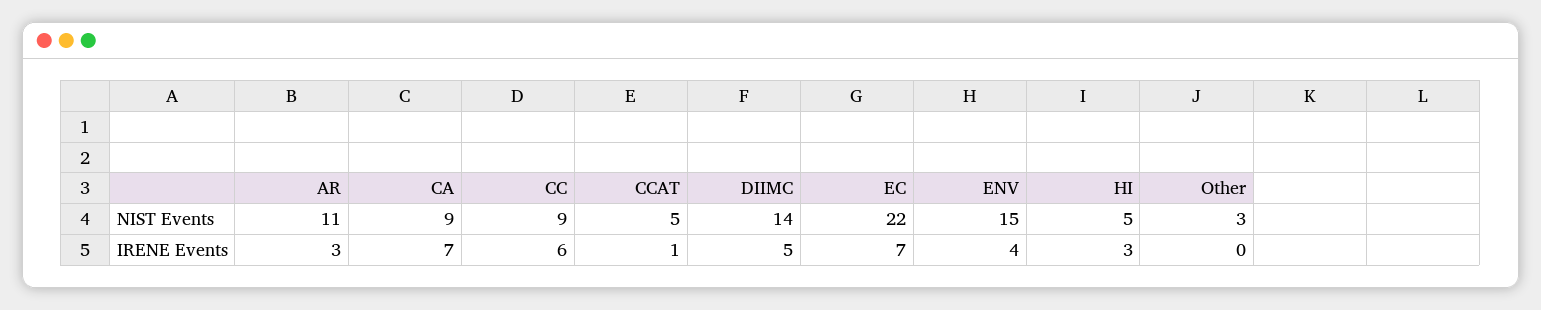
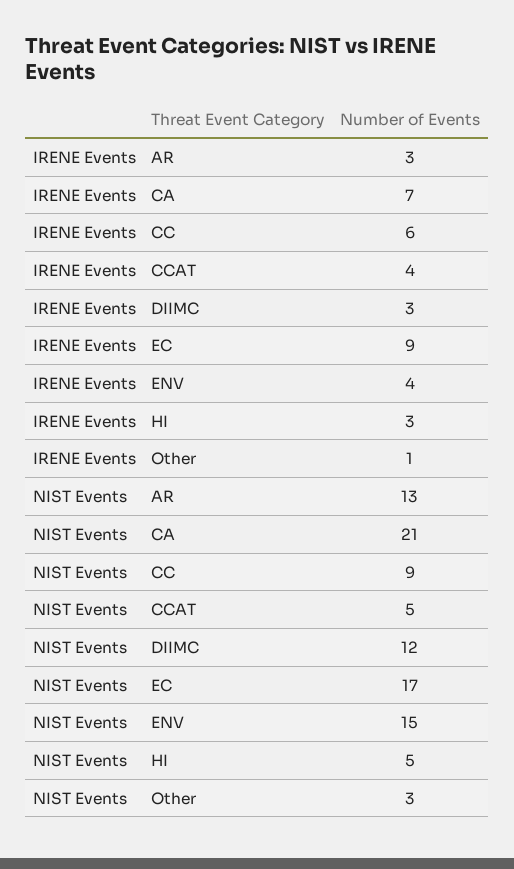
  {
    "AR": {
-     "NIST Events": 11,
+     "NIST Events": 13,
      "IRENE Events": 3
    },
    "CA": {
-     "NIST Events": 9,
+     "NIST Events": 21,
      "IRENE Events": 7
    },
    "CC": {
      "NIST Events": 9,
      "IRENE Events": 6
    },
    "CCAT": {
      "NIST Events": 5,
-     "IRENE Events": 1
+     "IRENE Events": 4
    },
    "DIIMC": {
-     "NIST Events": 14,
+     "NIST Events": 12,
-     "IRENE Events": 5
+     "IRENE Events": 3
    },
    "EC": {
-     "NIST Events": 22,
+     "NIST Events": 17,
-     "IRENE Events": 7
+     "IRENE Events": 9
    },
    "ENV": {
      "NIST Events": 15,
      "IRENE Events": 4
    },
    "HI": {
      "NIST Events": 5,
      "IRENE Events": 3
    },
    "Other": {
      "NIST Events": 3,
-     "IRENE Events": 0
+     "IRENE Events": 1
    }
  }

